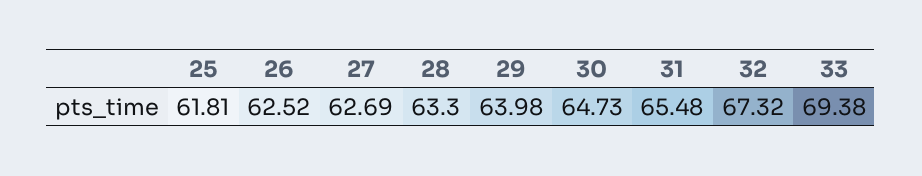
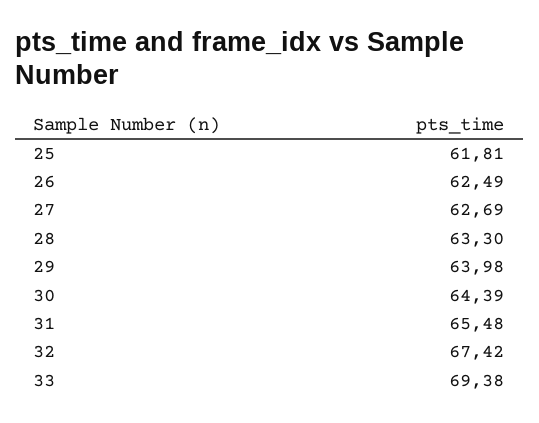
  {
    "25": 61.81,
-   "26": 62.52,
+   "26": 62.49,
    "27": 62.69,
    "28": 63.3,
    "29": 63.98,
-   "30": 64.73,
+   "30": 64.39,
    "31": 65.48,
-   "32": 67.32,
+   "32": 67.42,
    "33": 69.38
  }

